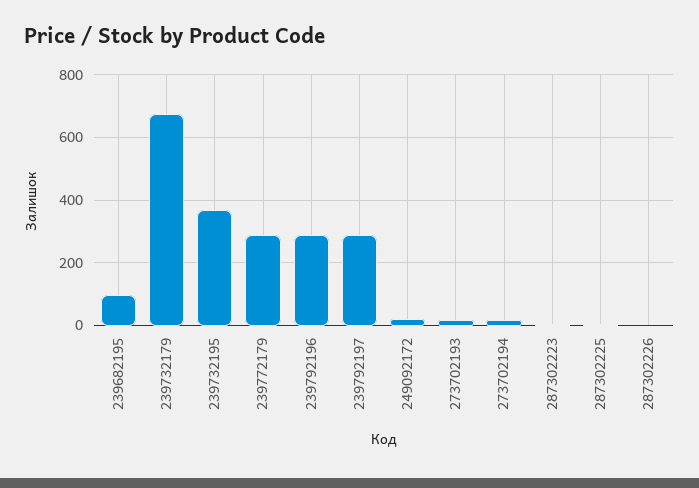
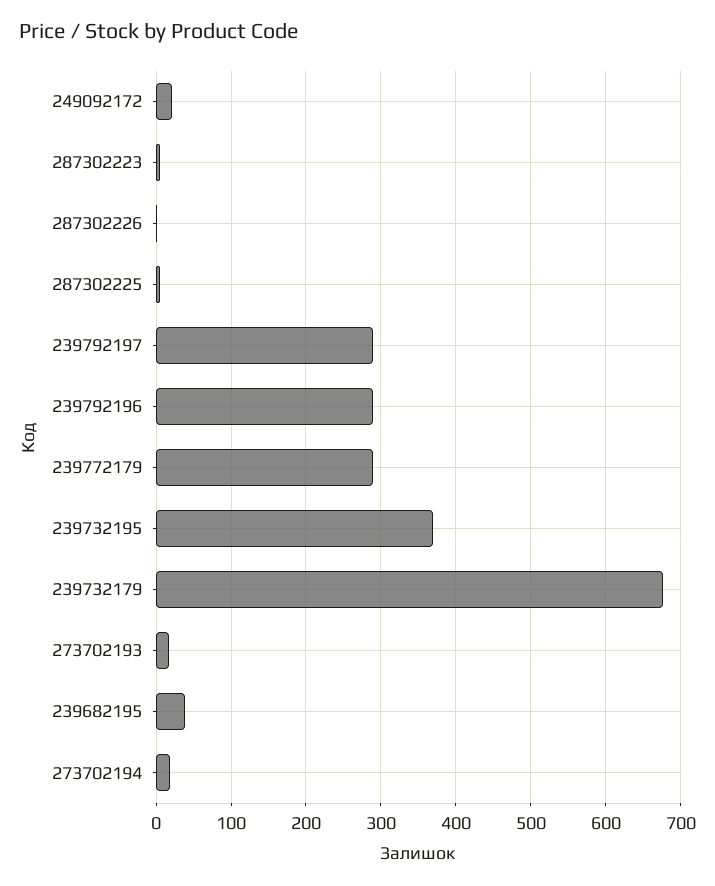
  {
-   "239682195": 100,
+   "239682195": 40,
    "239732179": 680,
    "239732195": 370,
    "239772179": 290,
    "239792196": 290,
    "239792197": 290,
    "249092172": 20,
    "273702193": 20,
    "273702194": 20,
    "287302223": 10,
    "287302225": 10,
    "287302226": 0
  }

